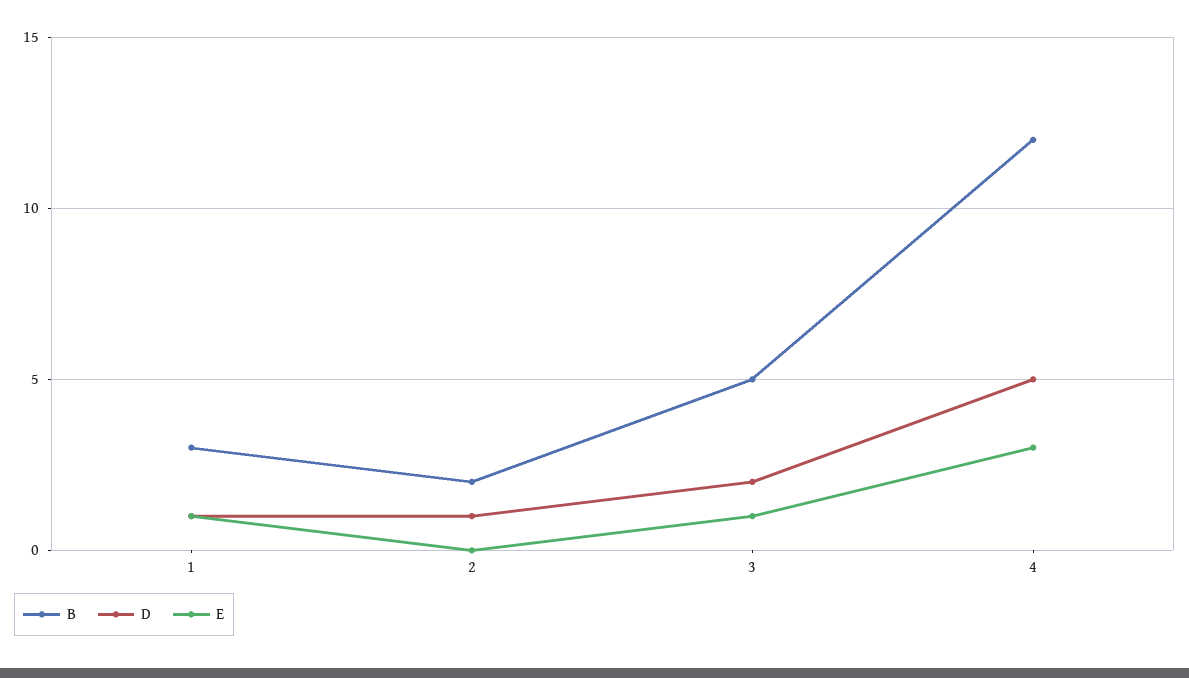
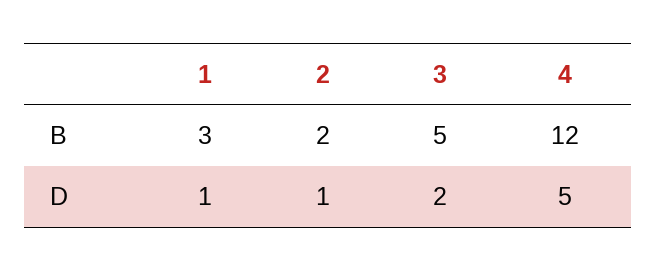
  {
    "B": {
      "1": 3,
      "2": 2,
      "3": 5,
      "4": 12
    },
    "D": {
      "1": 1,
      "2": 1,
      "3": 2,
      "4": 5
-   },
+   }
-   "E": {
-     "1": 1,
-     "2": 0,
-     "3": 1,
-     "4": 3
-   }
  }

